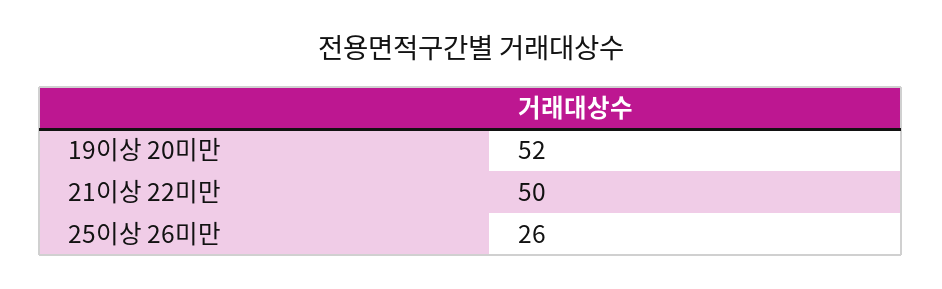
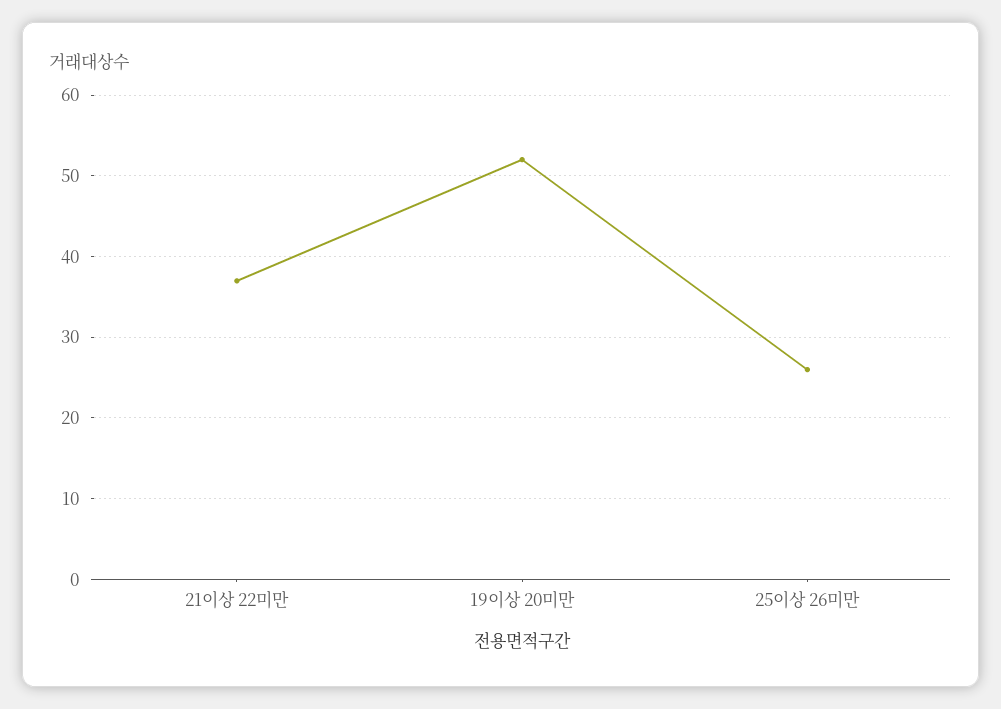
  {
    "19이상 20미만": 52,
-   "21이상 22미만": 50,
+   "21이상 22미만": 37,
    "25이상 26미만": 26
  }

